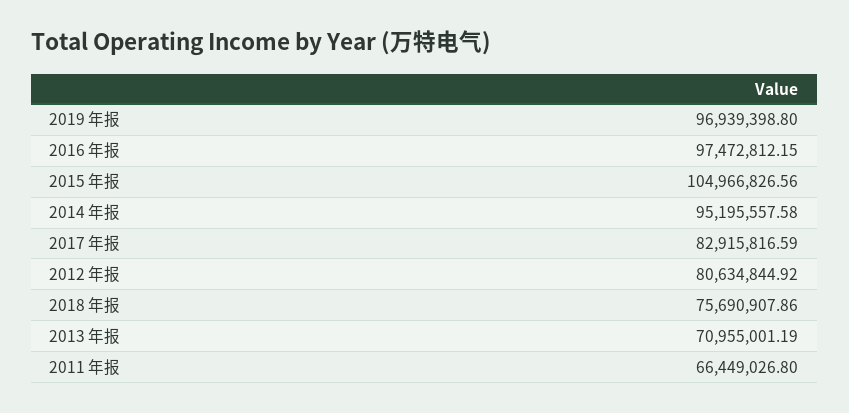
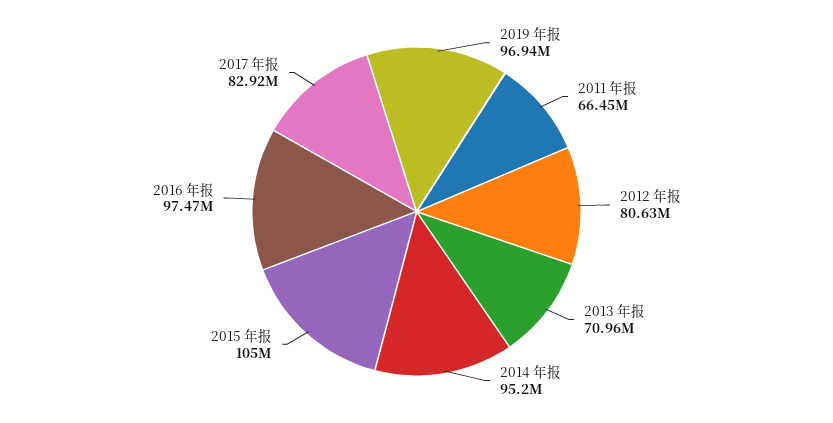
  {
    "2019 年报": 96939398.8,
    "2016 年报": 97472812.15,
    "2015 年报": 104966826.56,
    "2014 年报": 95195557.58,
    "2017 年报": 82915816.59,
    "2012 年报": 80634844.92,
-   "2018 年报": 75690907.86,
    "2013 年报": 70955001.19,
    "2011 年报": 66449026.8
  }

